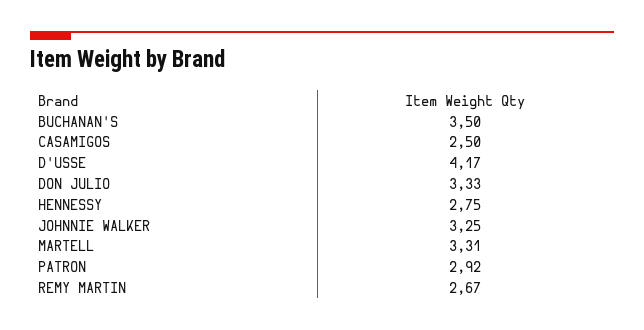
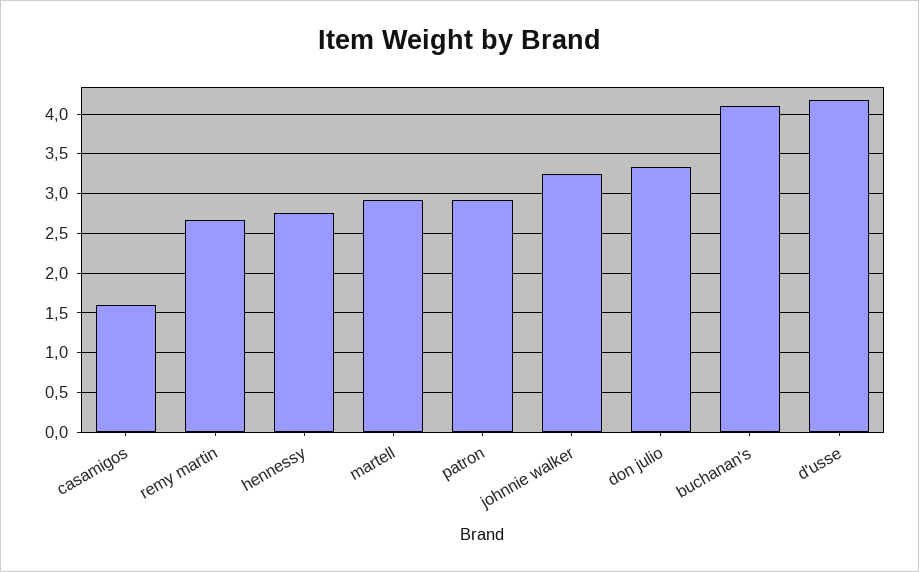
  {
-   "BUCHANAN'S": 3.5,
+   "BUCHANAN'S": 4.1,
-   "CASAMIGOS": 2.5,
+   "CASAMIGOS": 1.6,
    "D'USSE": 4.17,
    "DON JULIO": 3.33,
    "HENNESSY": 2.75,
    "JOHNNIE WALKER": 3.25,
-   "MARTELL": 3.31,
+   "MARTELL": 2.9,
    "PATRON": 2.92,
    "REMY MARTIN": 2.67
  }

